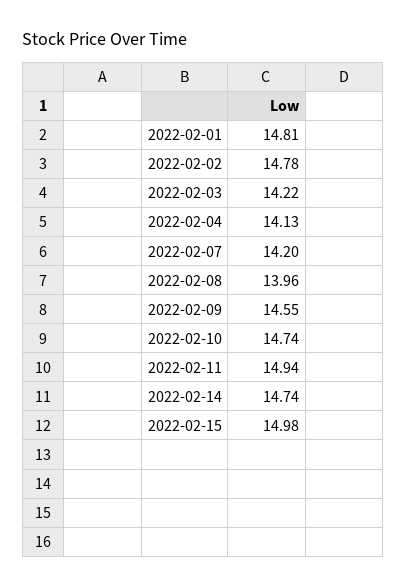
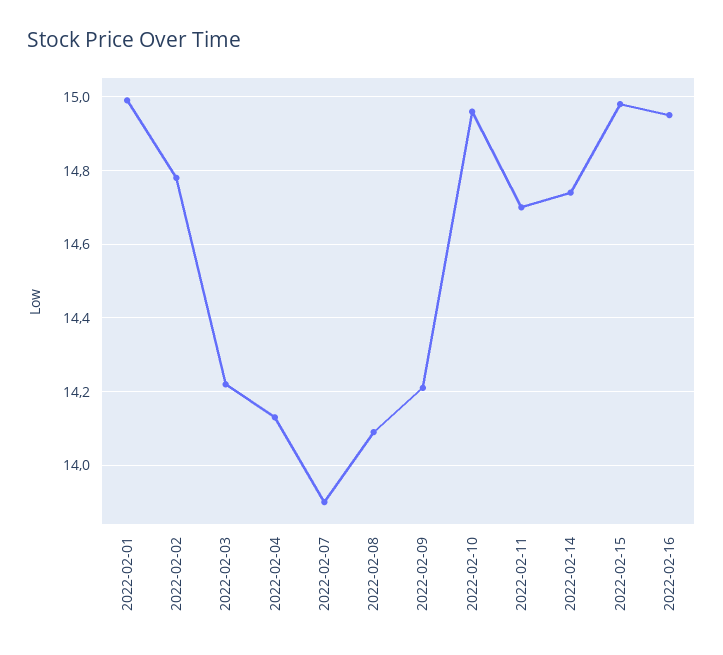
  {
-   "2022-02-01": 14.81,
+   "2022-02-01": 15,
    "2022-02-02": 14.78,
    "2022-02-03": 14.22,
    "2022-02-04": 14.13,
-   "2022-02-07": 14.2,
+   "2022-02-07": 13.9,
-   "2022-02-08": 13.96,
+   "2022-02-08": 14.1,
-   "2022-02-09": 14.55,
+   "2022-02-09": 14.2,
-   "2022-02-10": 14.74,
+   "2022-02-10": 14.95,
-   "2022-02-11": 14.94,
+   "2022-02-11": 14.7,
    "2022-02-14": 14.74,
-   "2022-02-15": 14.98
+   "2022-02-15": 14.98,
+   "2022-02-16": 14.95
  }

